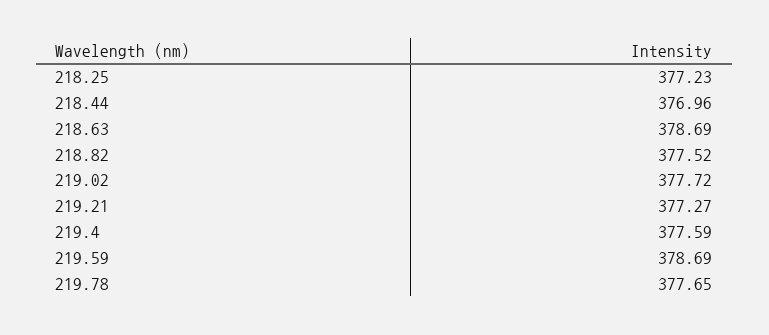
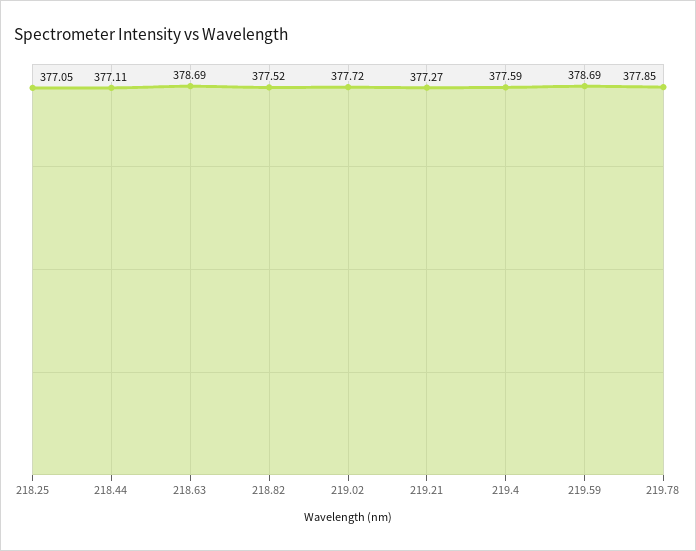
  {
-   "218.25": 377.23,
+   "218.25": 377.05,
-   "218.44": 376.96,
+   "218.44": 377.11,
    "218.63": 378.69,
    "218.82": 377.52,
    "219.02": 377.72,
    "219.21": 377.27,
    "219.4": 377.59,
    "219.59": 378.69,
-   "219.78": 377.65
+   "219.78": 377.85
  }

